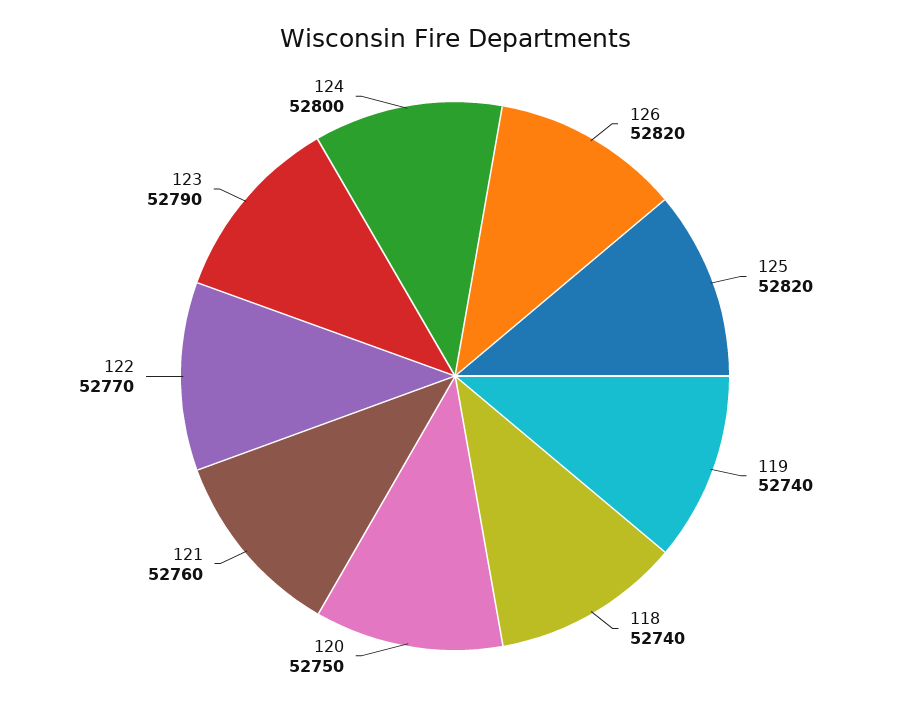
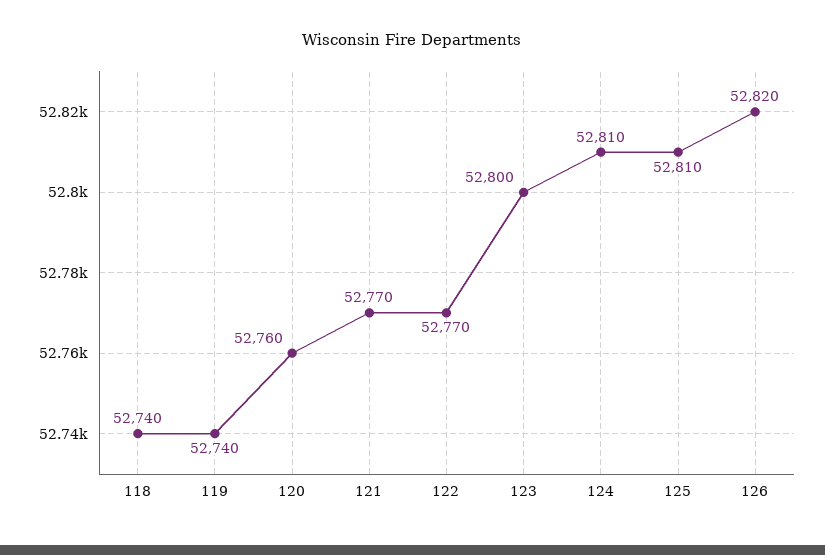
  {
    "126": 52820,
-   "125": 52820,
+   "125": 52810,
    "119": 52740,
    "118": 52740,
-   "120": 52750,
+   "120": 52760,
-   "121": 52760,
+   "121": 52770,
    "122": 52770,
-   "123": 52790,
+   "123": 52800,
-   "124": 52800
+   "124": 52810
  }

